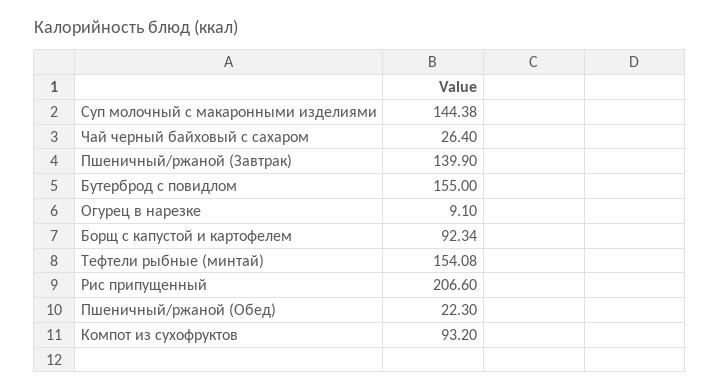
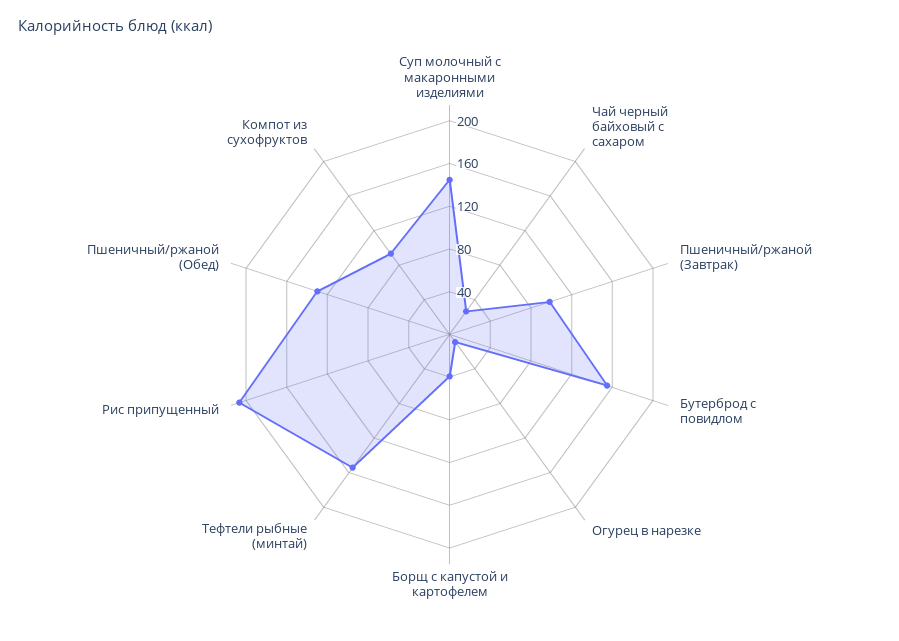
  {
    "Суп молочный с макаронными изделиями": 144.38,
    "Чай черный байховый с сахаром": 26.4,
-   "Пшеничный/ржаной (Завтрак)": 139.9,
+   "Пшеничный/ржаной (Завтрак)": 100,
    "Бутерброд с повидлом": 155,
    "Огурец в нарезке": 9.1,
-   "Борщ с капустой и картофелем": 92.34,
+   "Борщ с капустой и картофелем": 40,
    "Тефтели рыбные (минтай)": 154.08,
    "Рис припущенный": 206.6,
-   "Пшеничный/ржаной (Обед)": 22.3,
+   "Пшеничный/ржаной (Обед)": 130,
    "Компот из сухофруктов": 93.2
  }

